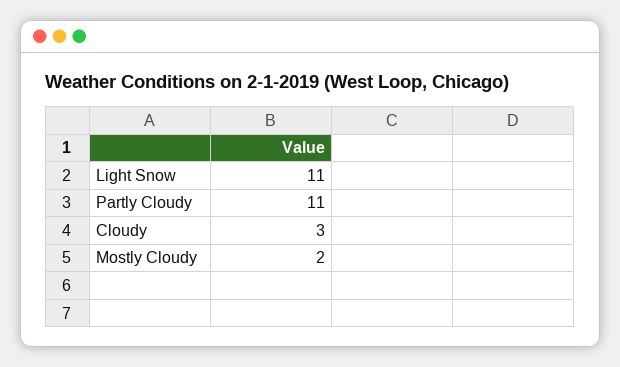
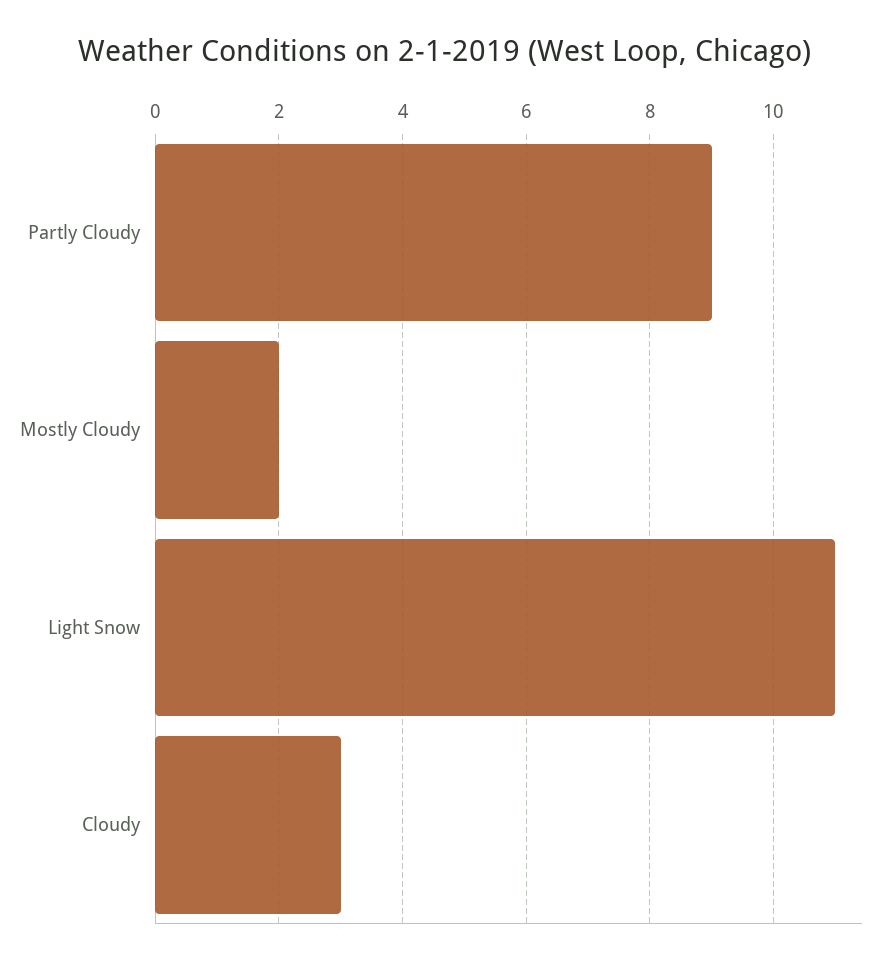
  {
    "Light Snow": 11,
-   "Partly Cloudy": 11,
+   "Partly Cloudy": 9,
    "Cloudy": 3,
    "Mostly Cloudy": 2
  }

